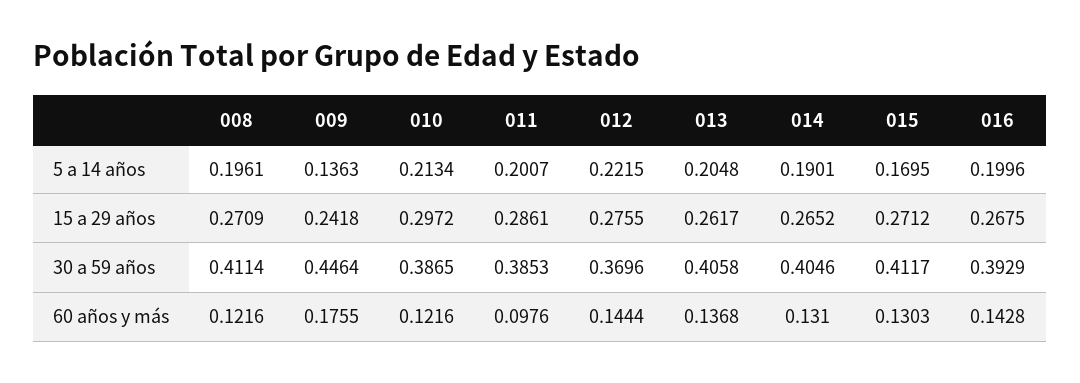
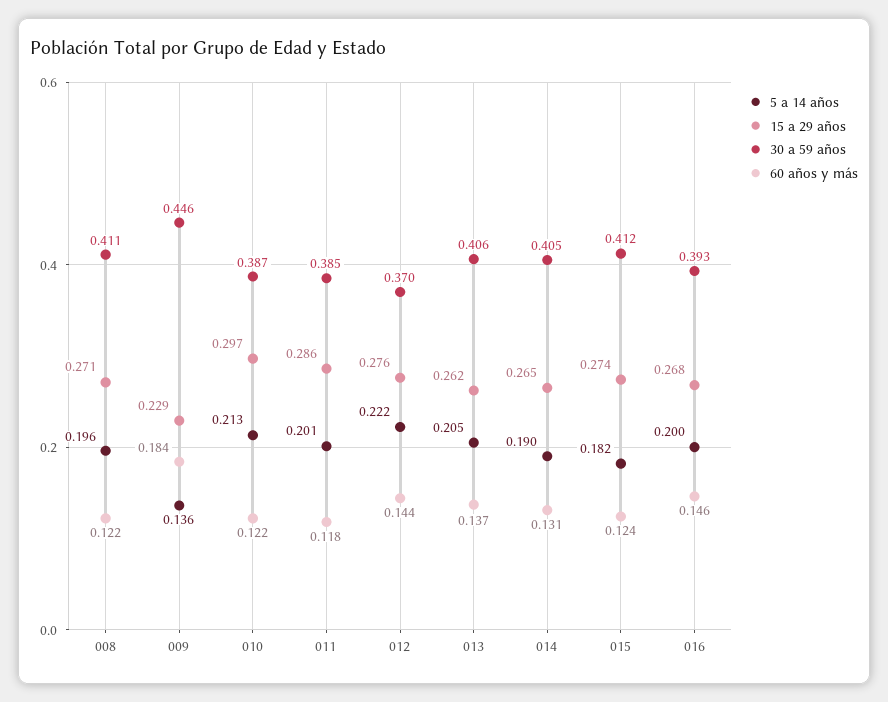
  {
    "5 a 14 años": {
      "008": 0.1961,
      "009": 0.1363,
      "010": 0.2134,
      "011": 0.2007,
      "012": 0.2215,
      "013": 0.2048,
      "014": 0.1901,
-     "015": 0.1695,
+     "015": 0.182,
      "016": 0.1996
    },
    "15 a 29 años": {
      "008": 0.2709,
-     "009": 0.2418,
+     "009": 0.229,
      "010": 0.2972,
      "011": 0.2861,
      "012": 0.2755,
      "013": 0.2617,
      "014": 0.2652,
-     "015": 0.2712,
+     "015": 0.274,
      "016": 0.2675
    },
    "30 a 59 años": {
      "008": 0.4114,
      "009": 0.4464,
      "010": 0.3865,
      "011": 0.3853,
      "012": 0.3696,
      "013": 0.4058,
      "014": 0.4046,
      "015": 0.4117,
      "016": 0.3929
    },
    "60 años y más": {
      "008": 0.1216,
-     "009": 0.1755,
+     "009": 0.184,
      "010": 0.1216,
-     "011": 0.0976,
+     "011": 0.118,
      "012": 0.1444,
      "013": 0.1368,
      "014": 0.131,
-     "015": 0.1303,
+     "015": 0.124,
-     "016": 0.1428
+     "016": 0.146
    }
  }

